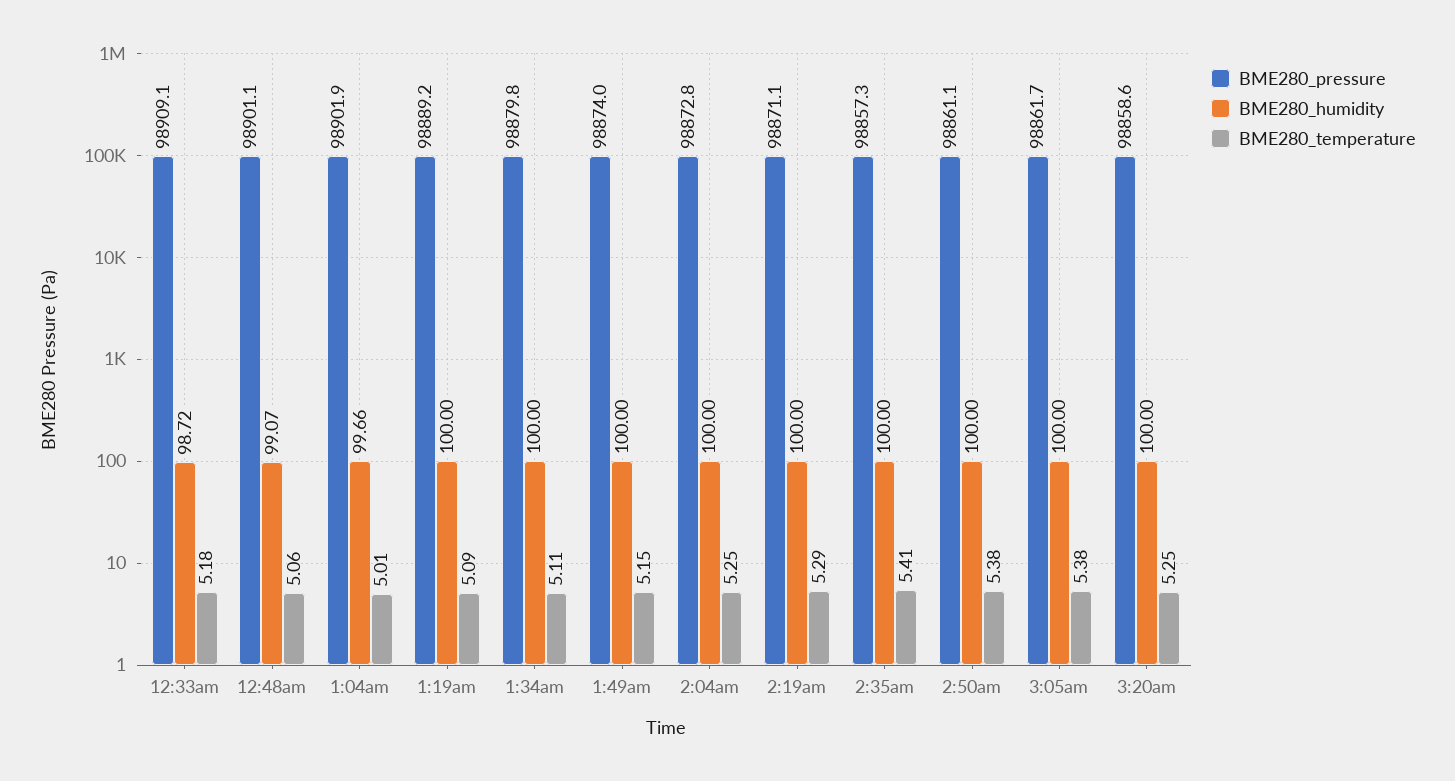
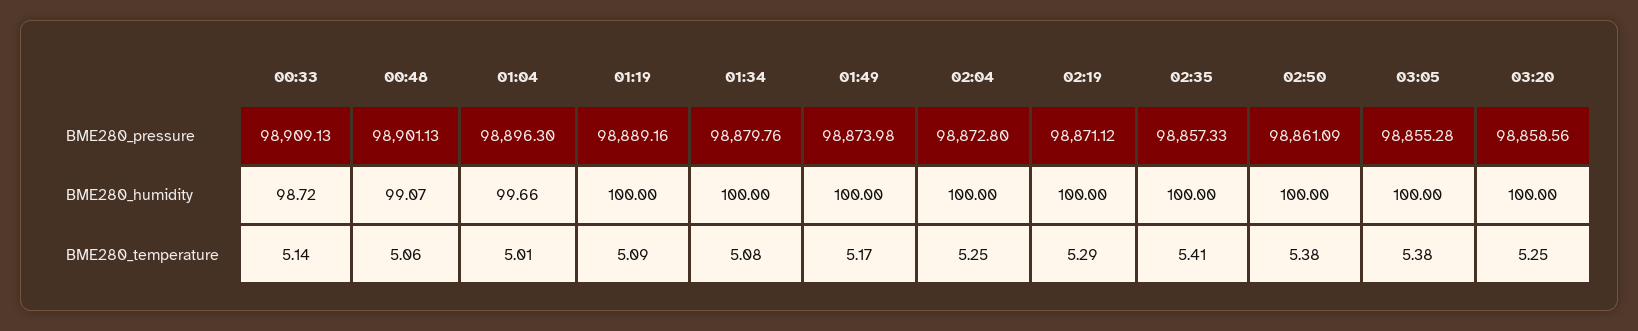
  {
    "BME280_pressure": {
      "12:33am": 98909.13,
      "12:48am": 98901.13,
-     "1:04am": 98901.9,
+     "1:04am": 98896.3,
      "1:19am": 98889.16,
      "1:34am": 98879.76,
      "1:49am": 98873.98,
      "2:04am": 98872.8,
      "2:19am": 98871.12,
      "2:35am": 98857.33,
      "2:50am": 98861.09,
-     "3:05am": 98861.7,
+     "3:05am": 98855.28,
      "3:20am": 98858.56
    },
    "BME280_humidity": {
      "12:33am": 98.72,
      "12:48am": 99.07,
      "1:04am": 99.66,
      "1:19am": 100,
      "1:34am": 100,
      "1:49am": 100,
      "2:04am": 100,
      "2:19am": 100,
      "2:35am": 100,
      "2:50am": 100,
      "3:05am": 100,
      "3:20am": 100
    },
    "BME280_temperature": {
-     "12:33am": 5.18,
+     "12:33am": 5.14,
      "12:48am": 5.06,
      "1:04am": 5.01,
      "1:19am": 5.09,
-     "1:34am": 5.11,
+     "1:34am": 5.08,
-     "1:49am": 5.15,
+     "1:49am": 5.17,
      "2:04am": 5.25,
      "2:19am": 5.29,
      "2:35am": 5.41,
      "2:50am": 5.38,
      "3:05am": 5.38,
      "3:20am": 5.25
    }
  }

